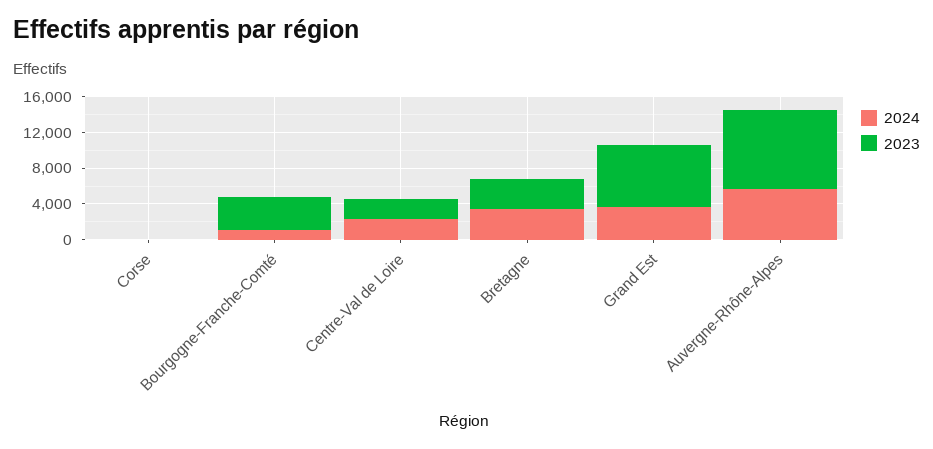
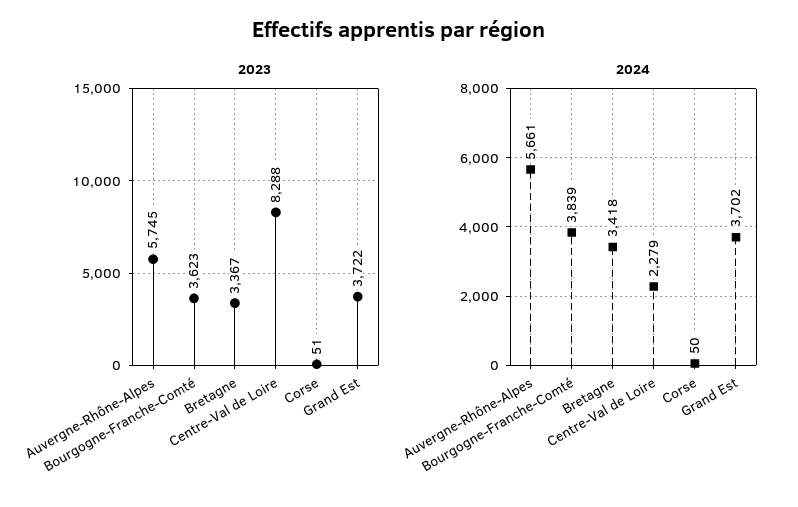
  {
    "2024": {
      "Corse": 50,
-     "Bourgogne-Franche-Comté": 1000,
+     "Bourgogne-Franche-Comté": 3839,
      "Centre-Val de Loire": 2279,
      "Bretagne": 3418,
      "Grand Est": 3702,
      "Auvergne-Rhône-Alpes": 5661
    },
    "2023": {
      "Corse": 51,
      "Bourgogne-Franche-Comté": 3623,
-     "Centre-Val de Loire": 2000,
+     "Centre-Val de Loire": 8288,
      "Bretagne": 3367,
-     "Grand Est": 7000,
+     "Grand Est": 3722,
-     "Auvergne-Rhône-Alpes": 9000
+     "Auvergne-Rhône-Alpes": 5745
    }
  }

